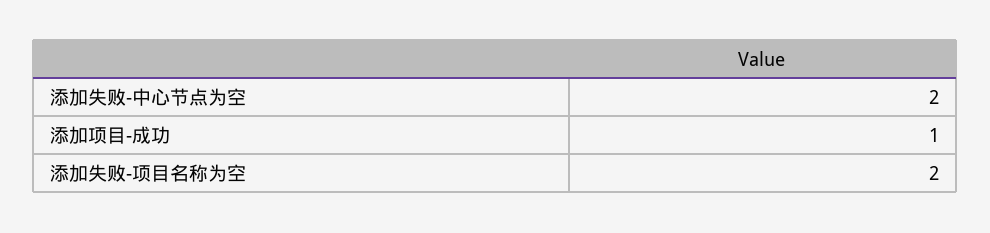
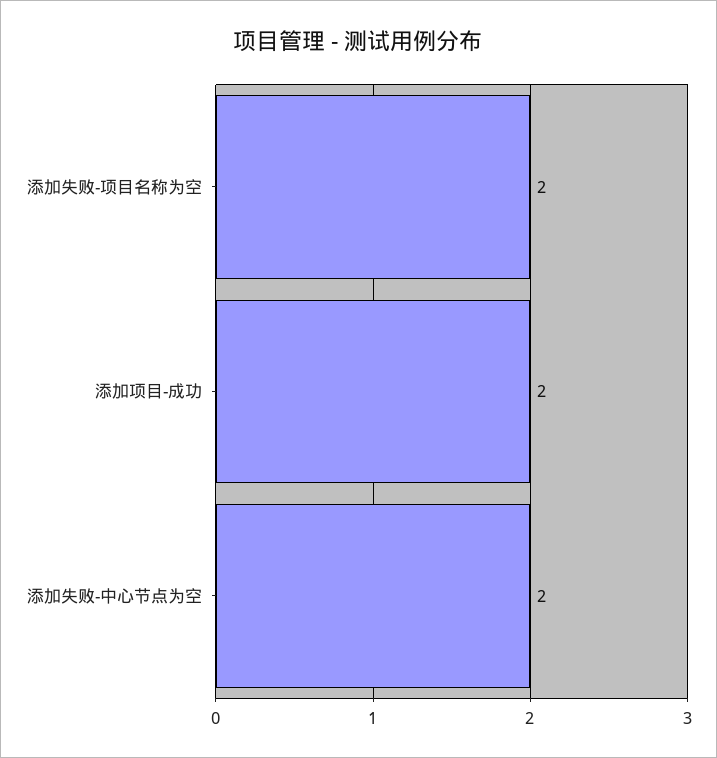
  {
    "添加失败-中心节点为空": 2,
-   "添加项目-成功": 1,
+   "添加项目-成功": 2,
    "添加失败-项目名称为空": 2
  }

